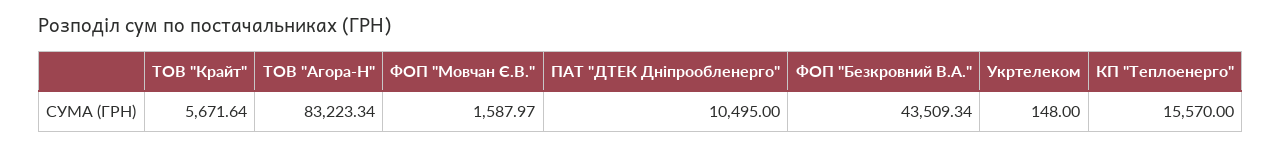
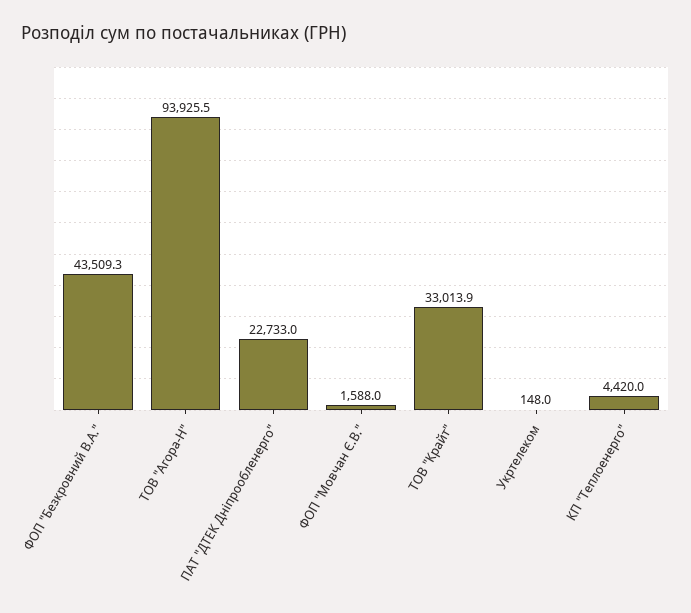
  {
-   "ТОВ \"Крайт\"": 5671.64,
+   "ТОВ \"Крайт\"": 33013.9,
-   "ТОВ \"Агора-Н\"": 83223.34,
+   "ТОВ \"Агора-Н\"": 93925.5,
    "ФОП \"Мовчан Є.В.\"": 1587.97,
-   "ПАТ \"ДТЕК Дніпрообленерго\"": 10495,
+   "ПАТ \"ДТЕК Дніпрообленерго\"": 22733,
    "ФОП \"Безкровний В.А.\"": 43509.34,
    "Укртелеком": 148,
-   "КП \"Теплоенерго\"": 15570
+   "КП \"Теплоенерго\"": 4420
  }

